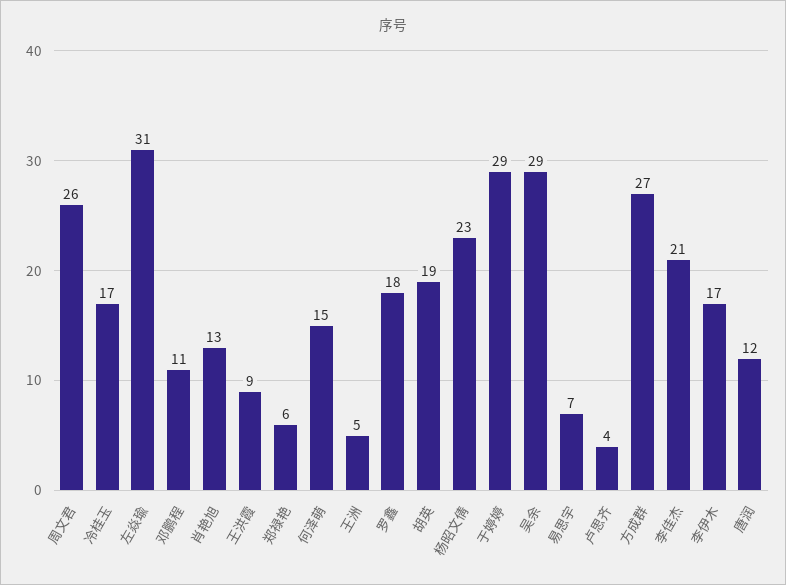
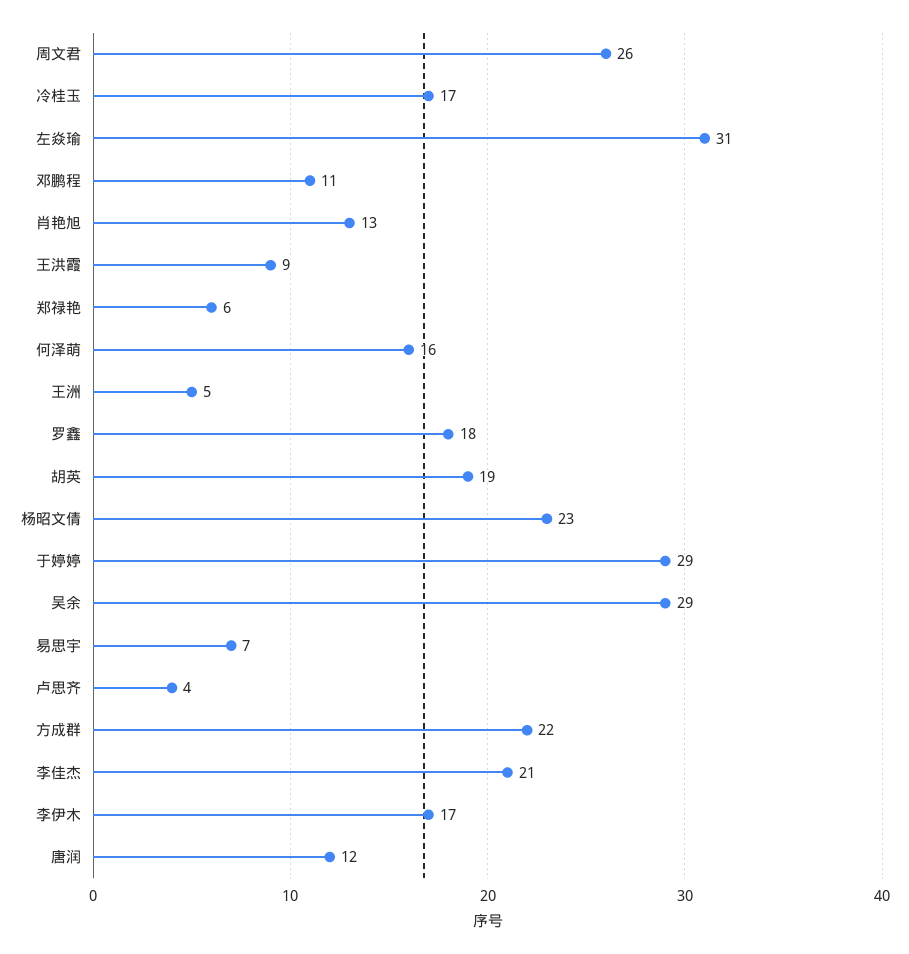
  {
    "周文君": 26,
    "冷桂玉": 17,
    "左焱瑜": 31,
    "邓鹏程": 11,
    "肖艳旭": 13,
    "王洪霞": 9,
    "郑禄艳": 6,
-   "何泽萌": 15,
+   "何泽萌": 16,
    "王洲": 5,
    "罗鑫": 18,
    "胡英": 19,
    "杨昭文倩": 23,
    "于婷婷": 29,
    "吴余": 29,
    "易思宇": 7,
    "卢思齐": 4,
-   "方成群": 27,
+   "方成群": 22,
    "李佳杰": 21,
    "李伊木": 17,
    "唐润": 12
  }

